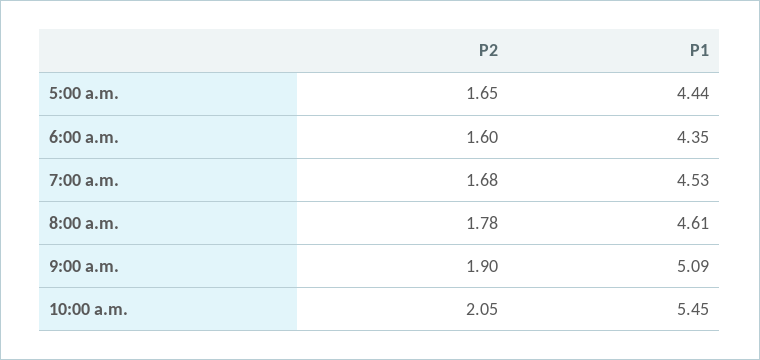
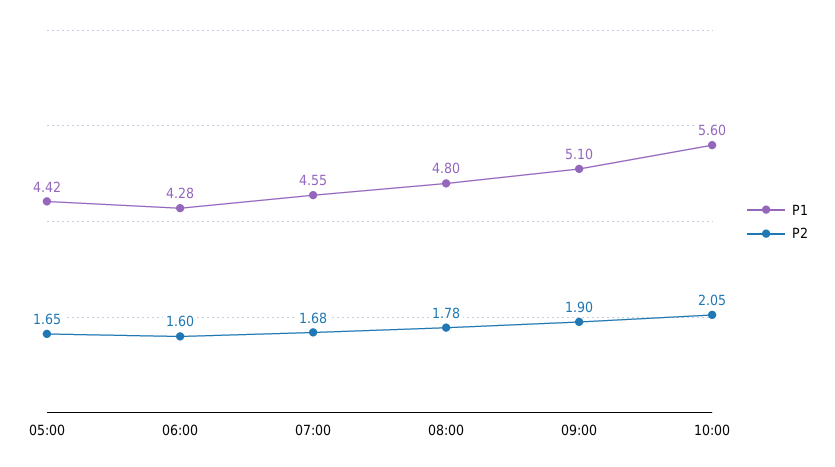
  {
    "P2": {
      "5:00 a.m.": 1.65,
      "6:00 a.m.": 1.6,
      "7:00 a.m.": 1.68,
      "8:00 a.m.": 1.78,
      "9:00 a.m.": 1.9,
      "10:00 a.m.": 2.05
    },
    "P1": {
-     "5:00 a.m.": 4.44,
+     "5:00 a.m.": 4.42,
-     "6:00 a.m.": 4.35,
+     "6:00 a.m.": 4.28,
-     "7:00 a.m.": 4.53,
+     "7:00 a.m.": 4.55,
-     "8:00 a.m.": 4.61,
+     "8:00 a.m.": 4.8,
-     "9:00 a.m.": 5.09,
+     "9:00 a.m.": 5.1,
-     "10:00 a.m.": 5.45
+     "10:00 a.m.": 5.6
    }
  }

